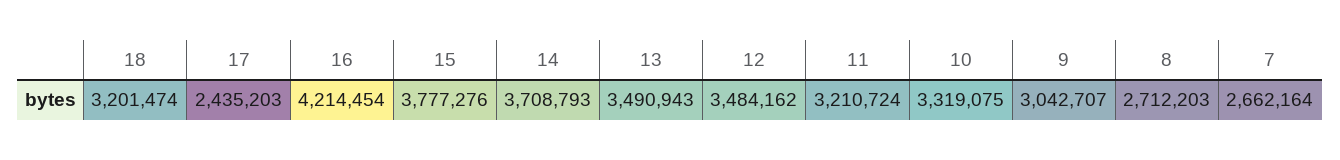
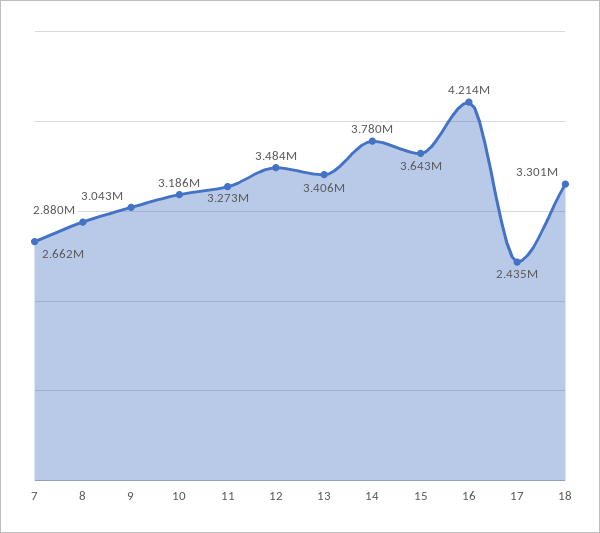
  {
-   "18": 3201474,
+   "18": 3301000,
    "17": 2435203,
    "16": 4214454,
-   "15": 3777276,
+   "15": 3643000,
-   "14": 3708793,
+   "14": 3780000,
-   "13": 3490943,
+   "13": 3406000,
    "12": 3484162,
-   "11": 3210724,
+   "11": 3273000,
-   "10": 3319075,
+   "10": 3186000,
    "9": 3042707,
-   "8": 2712203,
+   "8": 2880000,
    "7": 2662164
  }

